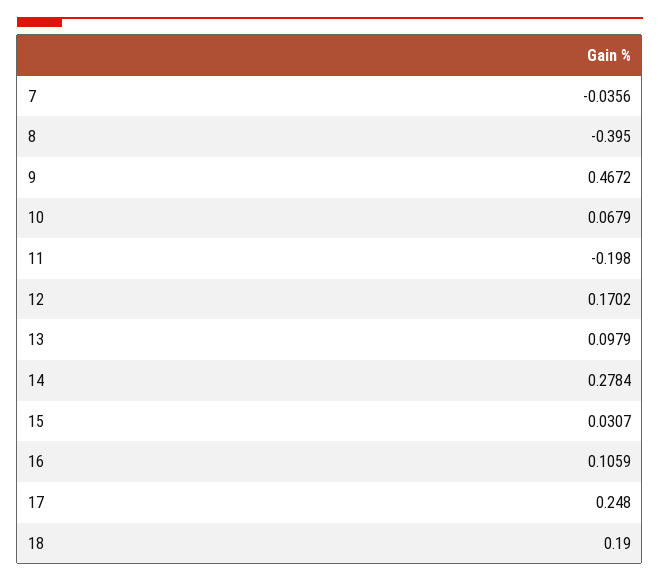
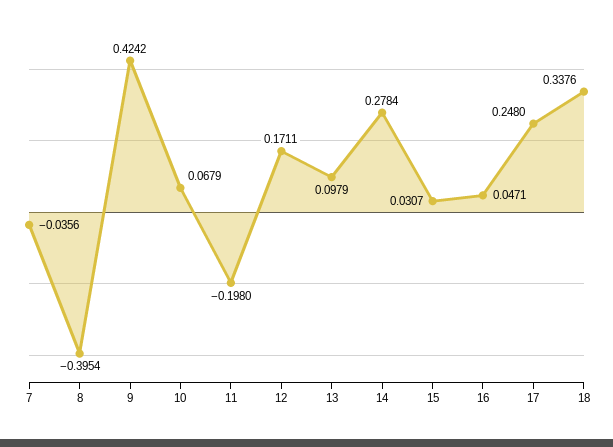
  {
    "7": -0.0356,
-   "8": -0.395,
+   "8": -0.3954,
-   "9": 0.4672,
+   "9": 0.4242,
    "10": 0.0679,
    "11": -0.198,
-   "12": 0.1702,
+   "12": 0.1711,
    "13": 0.0979,
    "14": 0.2784,
    "15": 0.0307,
-   "16": 0.1059,
+   "16": 0.0471,
    "17": 0.248,
-   "18": 0.19
+   "18": 0.3376
  }

